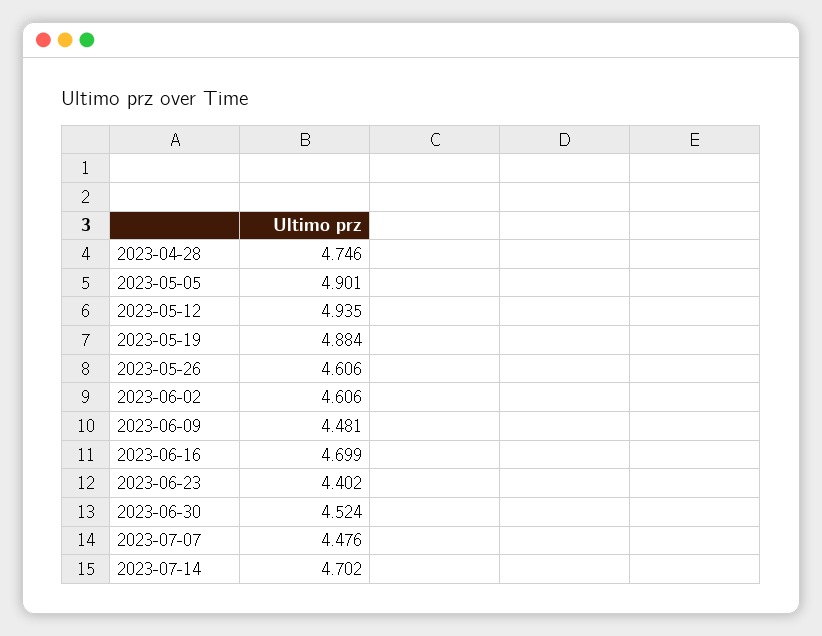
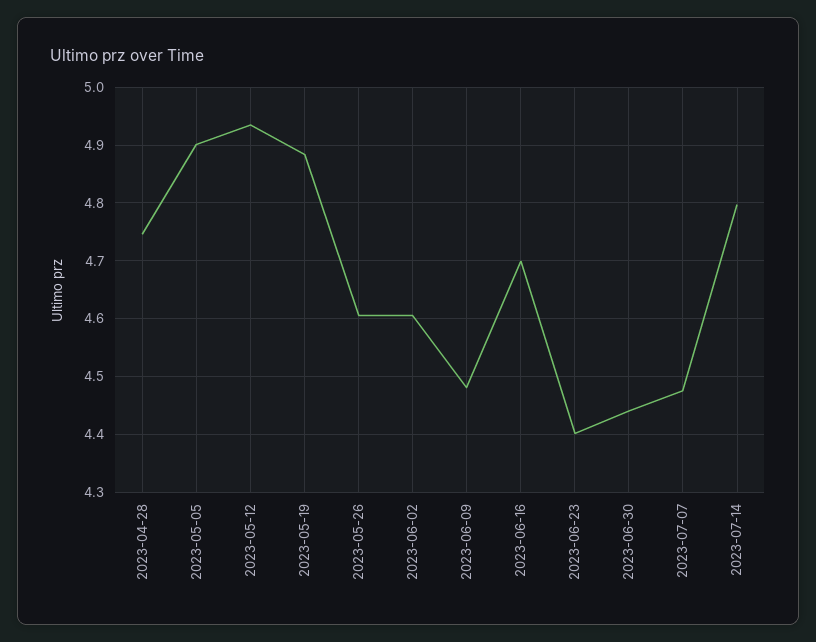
  {
    "2023-04-28": 4.746,
    "2023-05-05": 4.901,
    "2023-05-12": 4.935,
    "2023-05-19": 4.884,
    "2023-05-26": 4.606,
    "2023-06-02": 4.606,
    "2023-06-09": 4.481,
    "2023-06-16": 4.699,
    "2023-06-23": 4.402,
-   "2023-06-30": 4.524,
+   "2023-06-30": 4.44,
    "2023-07-07": 4.476,
-   "2023-07-14": 4.702
+   "2023-07-14": 4.8
  }

